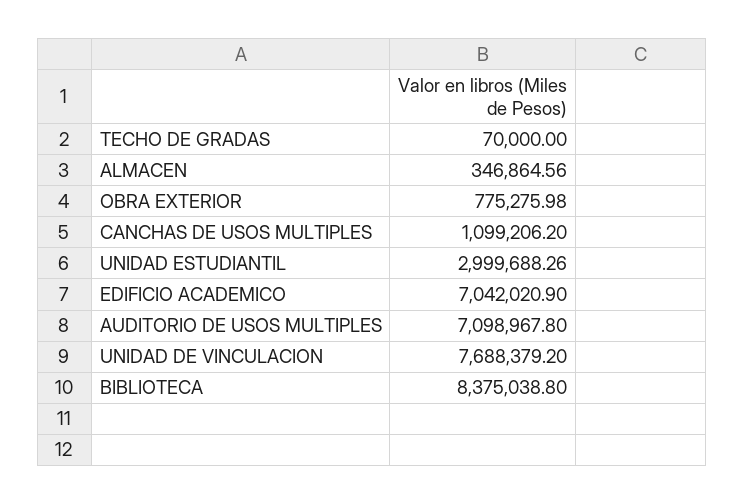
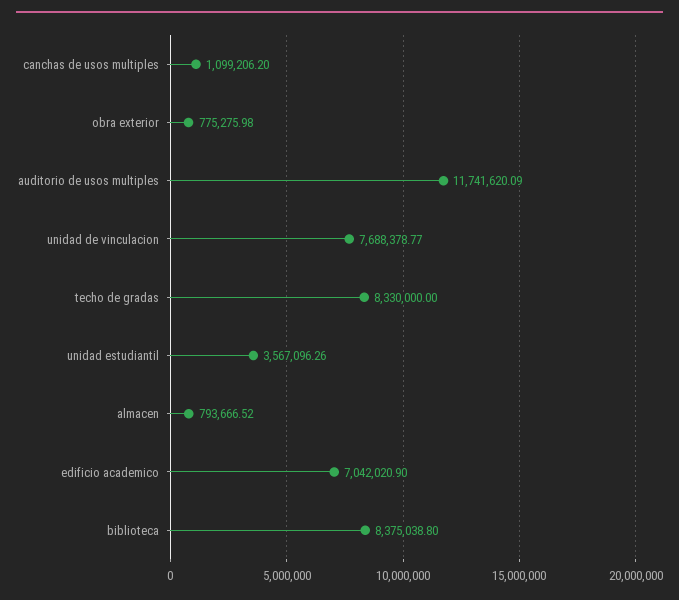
  {
-   "TECHO DE GRADAS": 70000,
+   "TECHO DE GRADAS": 8330000,
-   "ALMACEN": 346864.56,
+   "ALMACEN": 793666.52,
    "OBRA EXTERIOR": 775275.98,
    "CANCHAS DE USOS MULTIPLES": 1099206.2,
-   "UNIDAD ESTUDIANTIL": 2999688.26,
+   "UNIDAD ESTUDIANTIL": 3567096.26,
    "EDIFICIO ACADEMICO": 7042020.9,
-   "AUDITORIO DE USOS MULTIPLES": 7098967.8,
+   "AUDITORIO DE USOS MULTIPLES": 11741620.09,
-   "UNIDAD DE VINCULACION": 7688379.2,
+   "UNIDAD DE VINCULACION": 7688378.77,
    "BIBLIOTECA": 8375038.8
  }

